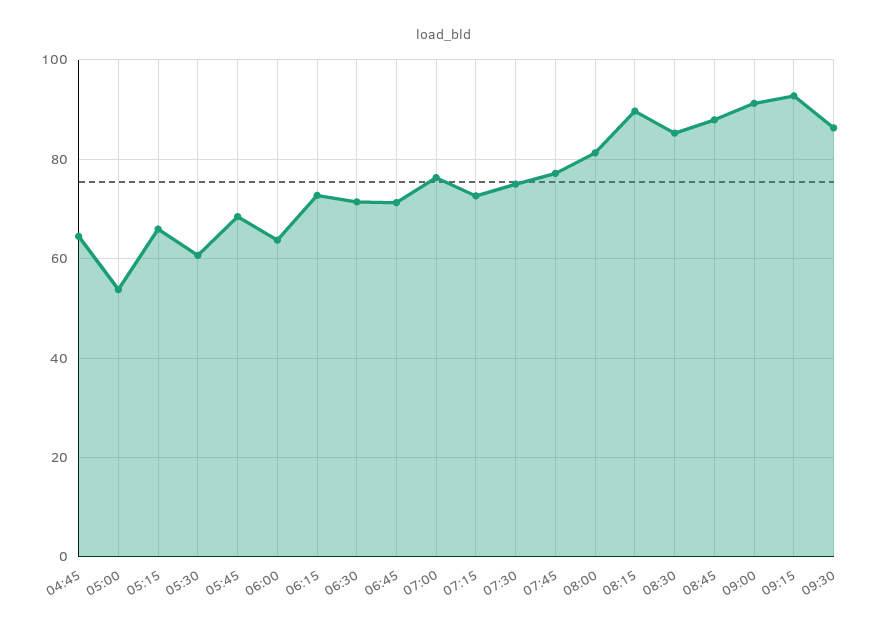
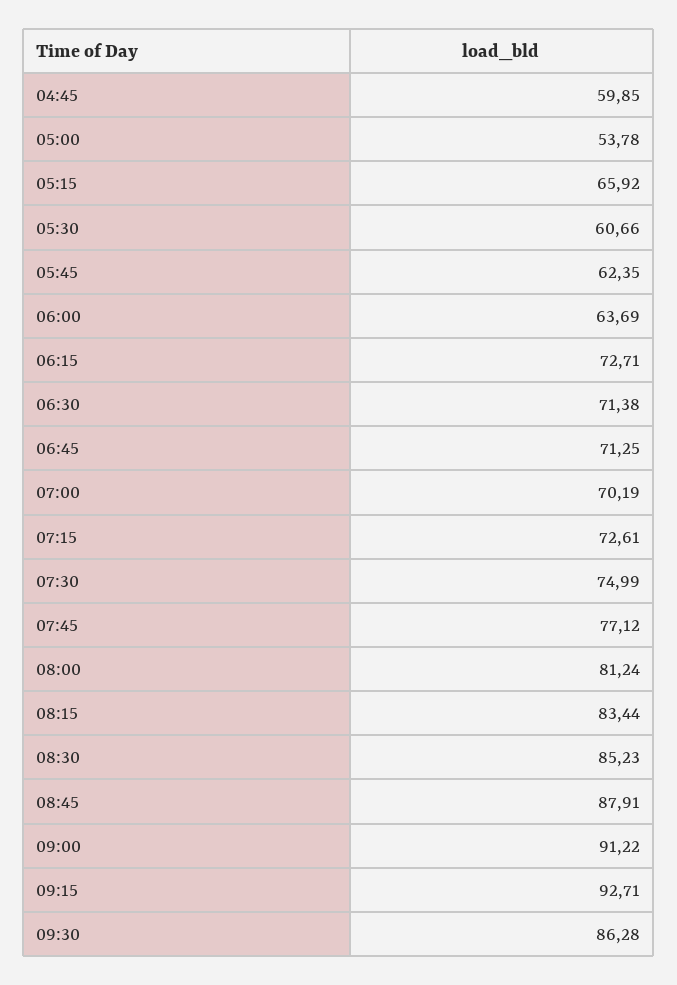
  {
-   "04:45": 64,
+   "04:45": 59.85,
    "05:00": 53.78,
    "05:15": 65.92,
    "05:30": 60.66,
-   "05:45": 68,
+   "05:45": 62.35,
    "06:00": 63.69,
    "06:15": 72.71,
    "06:30": 71.38,
    "06:45": 71.25,
-   "07:00": 76,
+   "07:00": 70.19,
    "07:15": 72.61,
    "07:30": 74.99,
    "07:45": 77.12,
    "08:00": 81.24,
-   "08:15": 90,
+   "08:15": 83.44,
    "08:30": 85.23,
    "08:45": 87.91,
    "09:00": 91.22,
    "09:15": 92.71,
    "09:30": 86.28
  }

